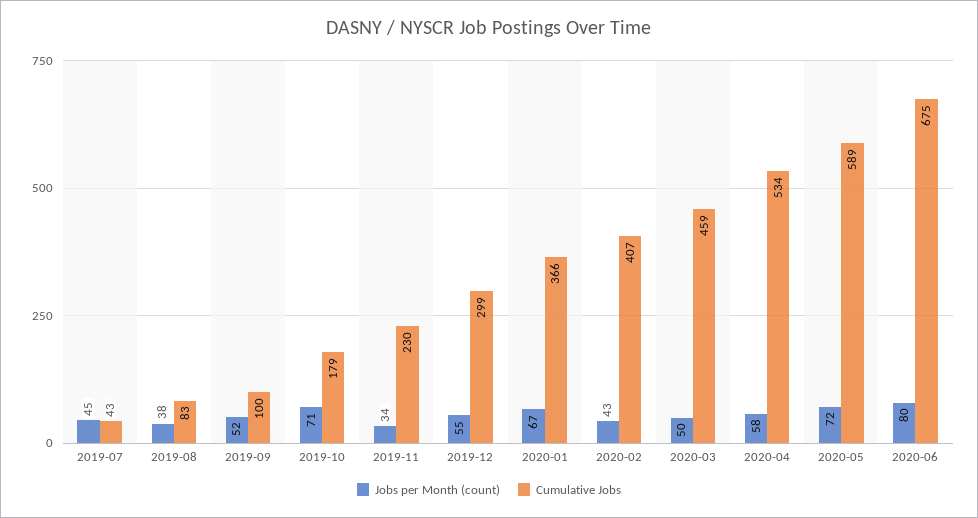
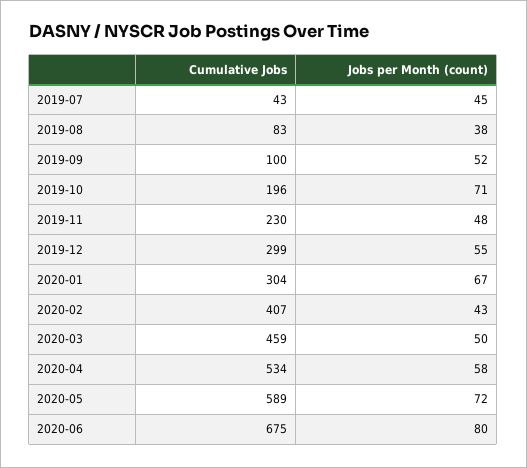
  {
    "Jobs per Month (count)": {
      "2019-07": 45,
      "2019-08": 38,
      "2019-09": 52,
      "2019-10": 71,
-     "2019-11": 34,
+     "2019-11": 48,
      "2019-12": 55,
      "2020-01": 67,
      "2020-02": 43,
      "2020-03": 50,
      "2020-04": 58,
      "2020-05": 72,
      "2020-06": 80
    },
    "Cumulative Jobs": {
      "2019-07": 43,
      "2019-08": 83,
      "2019-09": 100,
-     "2019-10": 179,
+     "2019-10": 196,
      "2019-11": 230,
      "2019-12": 299,
-     "2020-01": 366,
+     "2020-01": 304,
      "2020-02": 407,
      "2020-03": 459,
      "2020-04": 534,
      "2020-05": 589,
      "2020-06": 675
    }
  }

